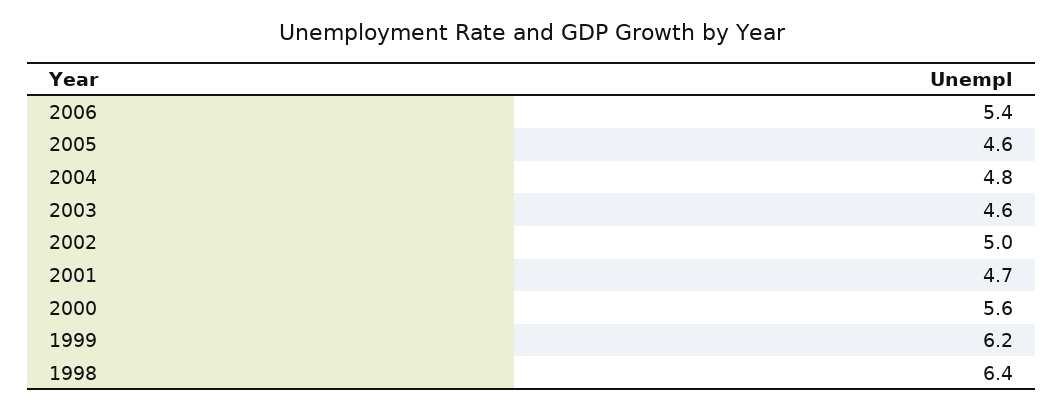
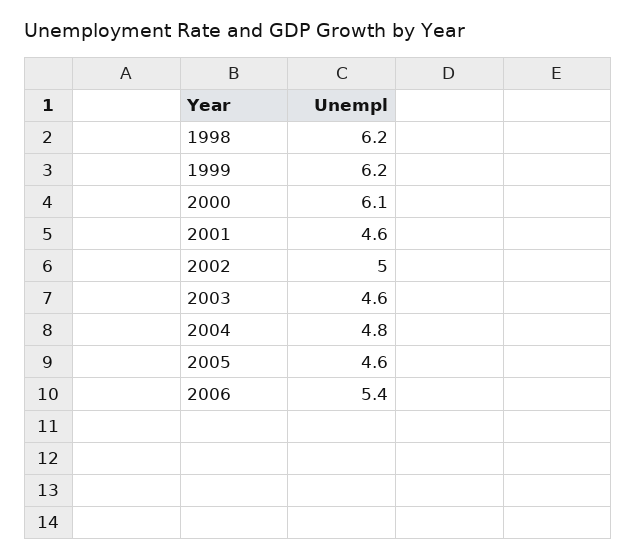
  {
    "2006": 5.4,
    "2005": 4.6,
    "2004": 4.8,
    "2003": 4.6,
    "2002": 5,
-   "2001": 4.7,
+   "2001": 4.6,
-   "2000": 5.6,
+   "2000": 6.1,
    "1999": 6.2,
-   "1998": 6.4
+   "1998": 6.2
  }

